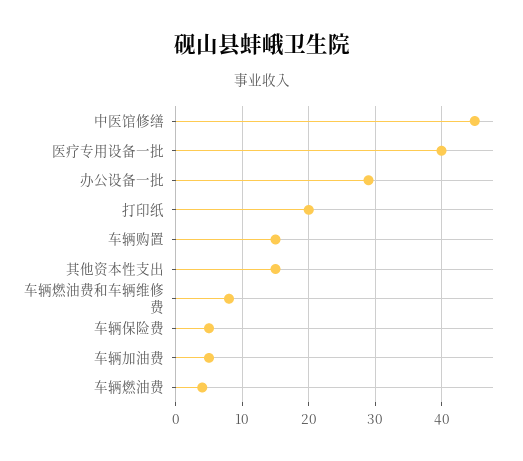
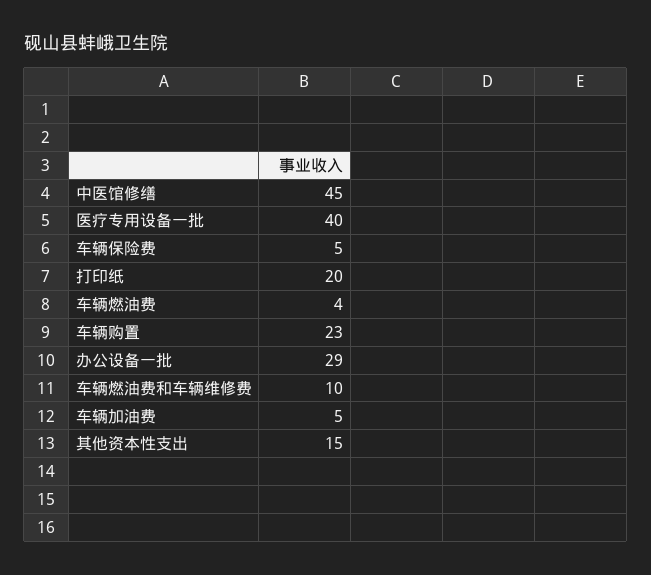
  {
    "中医馆修缮": 45,
    "医疗专用设备一批": 40,
    "办公设备一批": 29,
    "打印纸": 20,
-   "车辆购置": 15,
+   "车辆购置": 23,
    "其他资本性支出": 15,
-   "车辆燃油费和车辆维修费": 8,
+   "车辆燃油费和车辆维修费": 10,
    "车辆保险费": 5,
    "车辆加油费": 5,
    "车辆燃油费": 4
  }

